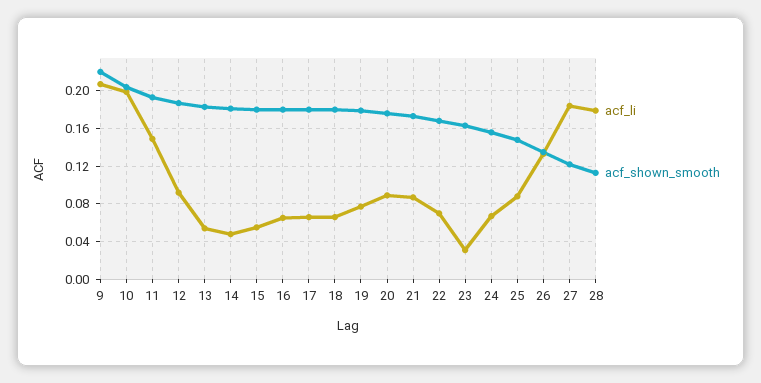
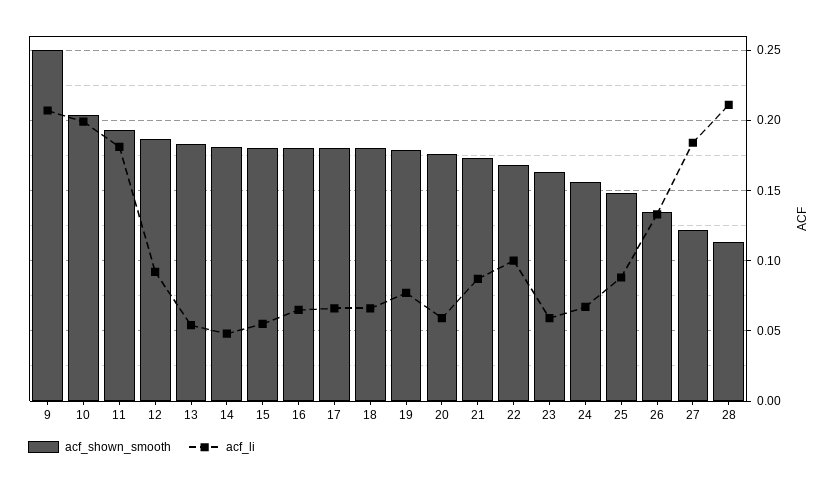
  {
    "acf_li": {
      "9": 0.205,
      "10": 0.2,
-     "11": 0.15,
+     "11": 0.18,
      "12": 0.09,
      "13": 0.055,
      "14": 0.05,
      "15": 0.055,
      "16": 0.065,
      "17": 0.065,
      "18": 0.065,
      "19": 0.075,
-     "20": 0.09,
+     "20": 0.06,
      "21": 0.085,
-     "22": 0.07,
+     "22": 0.1,
-     "23": 0.03,
+     "23": 0.06,
      "24": 0.065,
      "25": 0.09,
      "26": 0.135,
      "27": 0.185,
-     "28": 0.18
+     "28": 0.21
    },
    "acf_shown_smooth": {
-     "9": 0.22,
+     "9": 0.25,
      "10": 0.205,
      "11": 0.195,
      "12": 0.185,
      "13": 0.185,
      "14": 0.18,
      "15": 0.18,
      "16": 0.18,
      "17": 0.18,
      "18": 0.18,
      "19": 0.18,
      "20": 0.175,
      "21": 0.175,
      "22": 0.17,
      "23": 0.165,
      "24": 0.155,
      "25": 0.15,
      "26": 0.135,
      "27": 0.12,
      "28": 0.115
    }
  }

